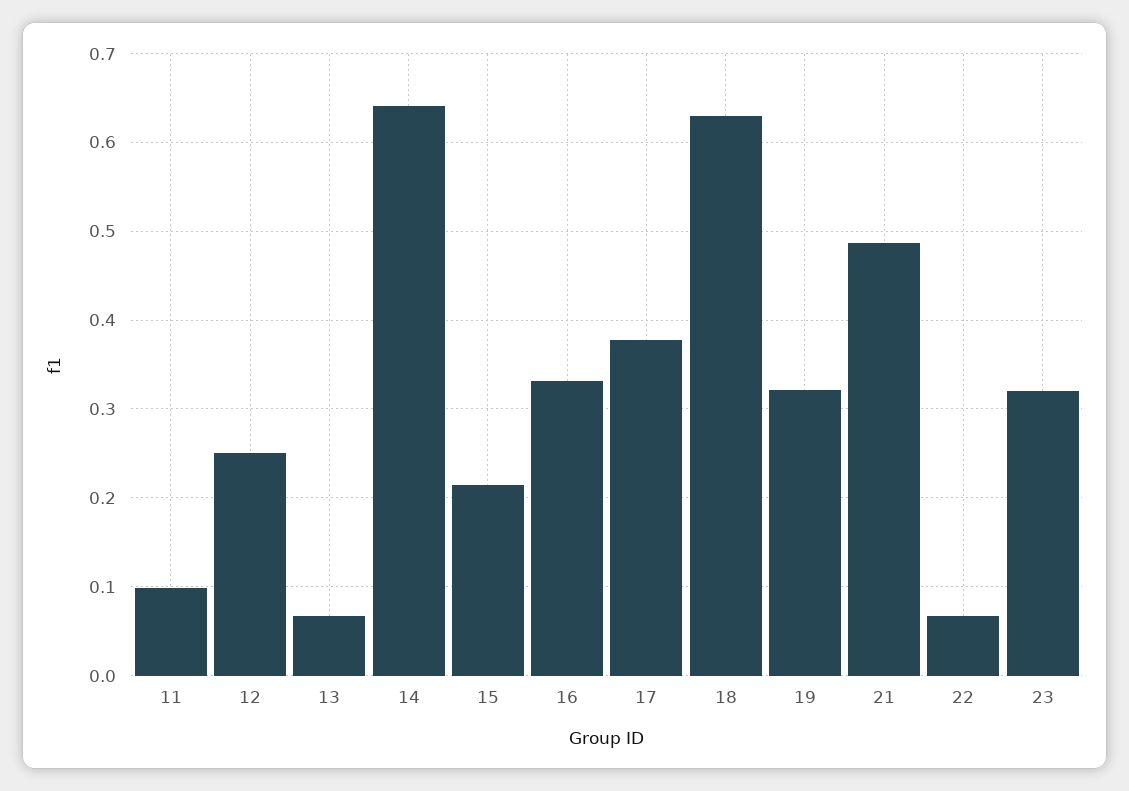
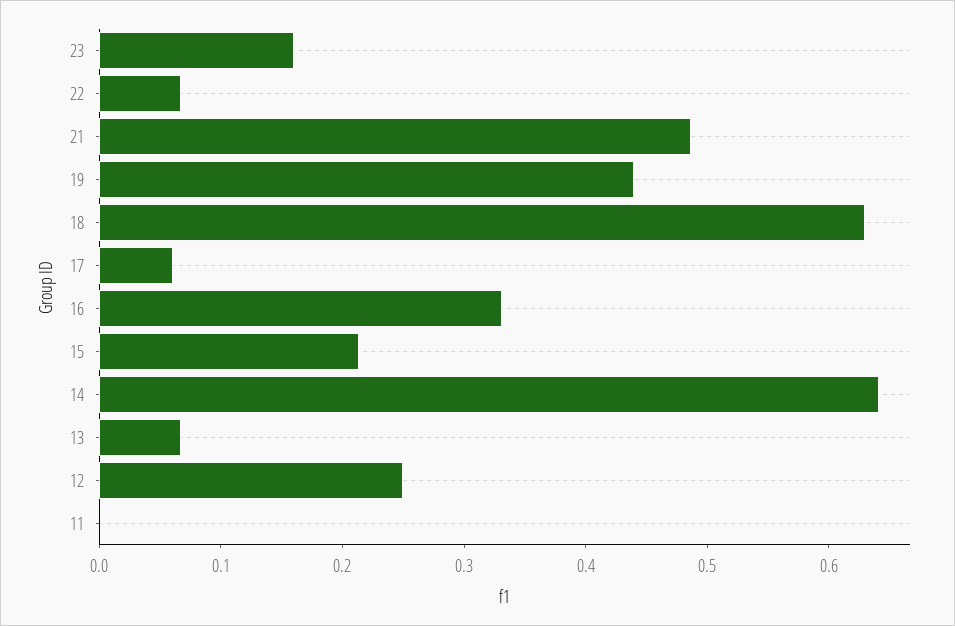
  {
-   "11": 0.1,
+   "11": 0,
    "12": 0.25,
    "13": 0.07,
    "14": 0.64,
    "15": 0.21,
    "16": 0.33,
-   "17": 0.38,
+   "17": 0.06,
    "18": 0.63,
-   "19": 0.32,
+   "19": 0.44,
    "21": 0.49,
    "22": 0.07,
-   "23": 0.32
+   "23": 0.16
  }

